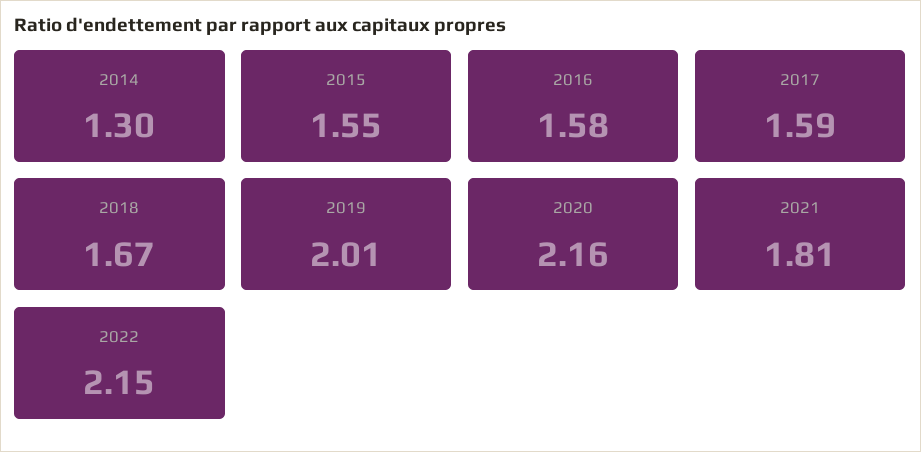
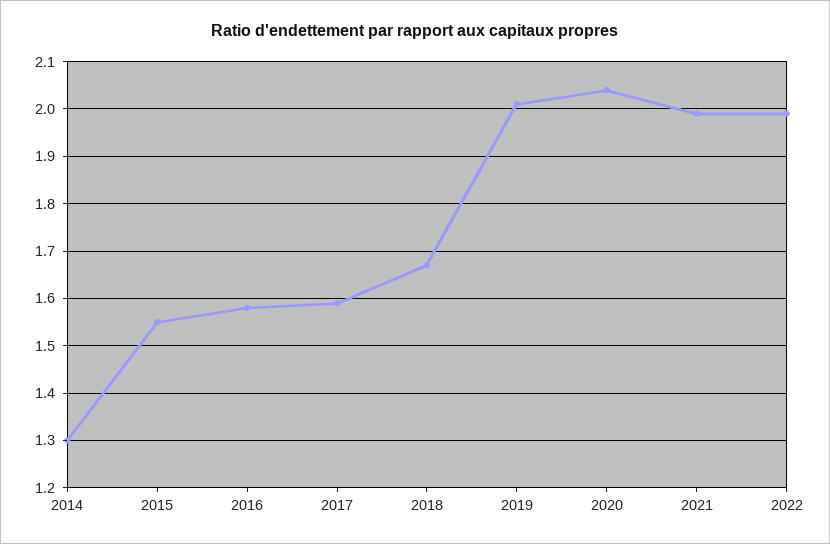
  {
    "2014": 1.3,
    "2015": 1.55,
    "2016": 1.58,
    "2017": 1.59,
    "2018": 1.67,
    "2019": 2.01,
-   "2020": 2.16,
+   "2020": 2.05,
-   "2021": 1.81,
+   "2021": 2,
-   "2022": 2.15
+   "2022": 2
  }

